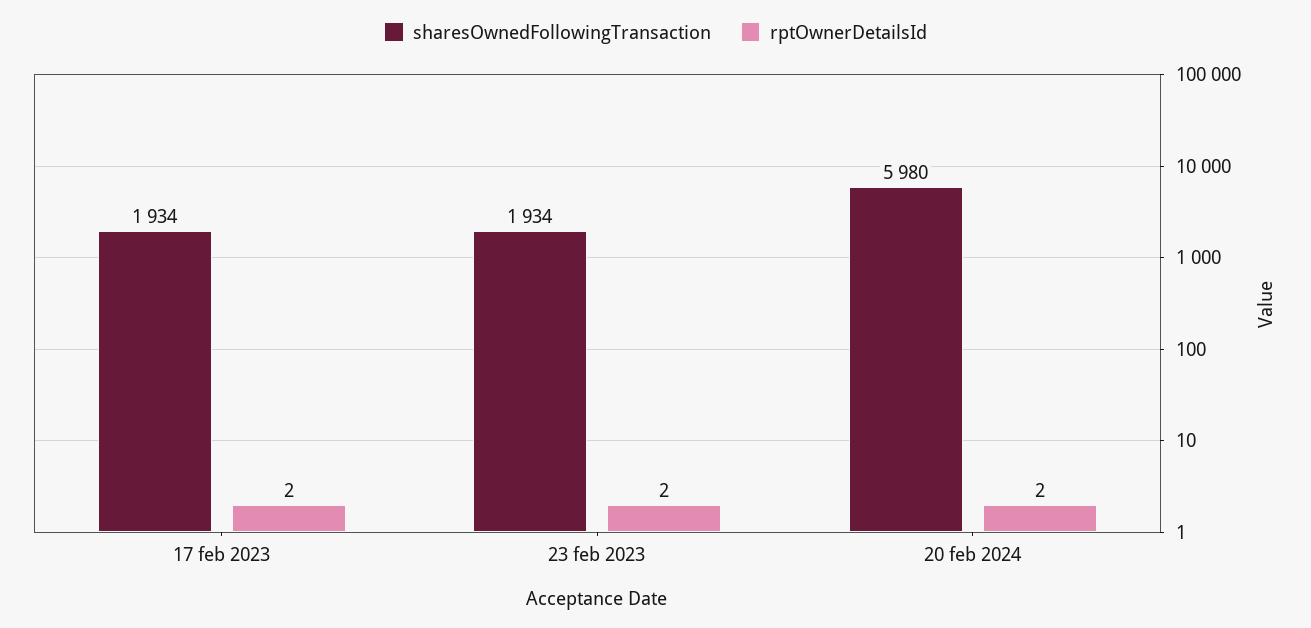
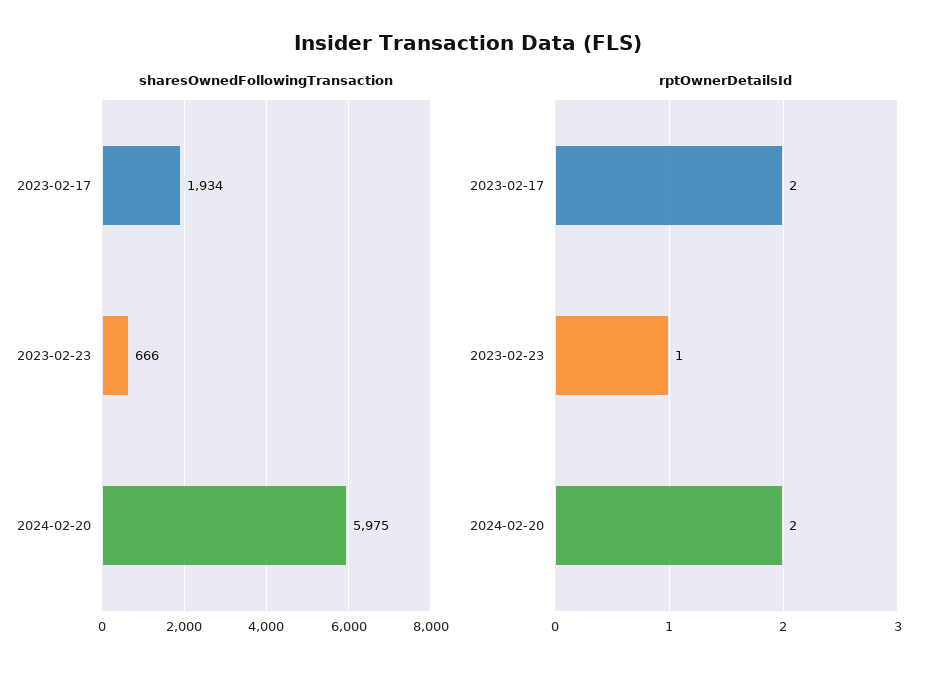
  {
    "sharesOwnedFollowingTransaction": {
      "17 feb 2023": 1934,
-     "23 feb 2023": 1934,
+     "23 feb 2023": 666,
-     "20 feb 2024": 5980
+     "20 feb 2024": 5975
    },
    "rptOwnerDetailsId": {
      "17 feb 2023": 2,
-     "23 feb 2023": 2,
+     "23 feb 2023": 1,
      "20 feb 2024": 2
    }
  }

